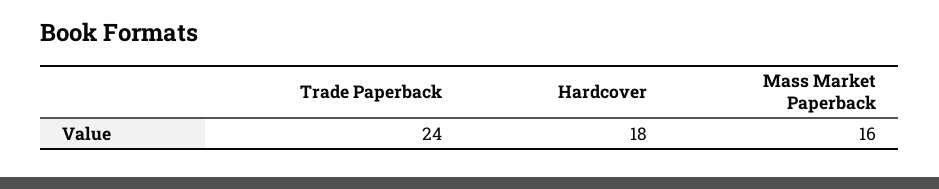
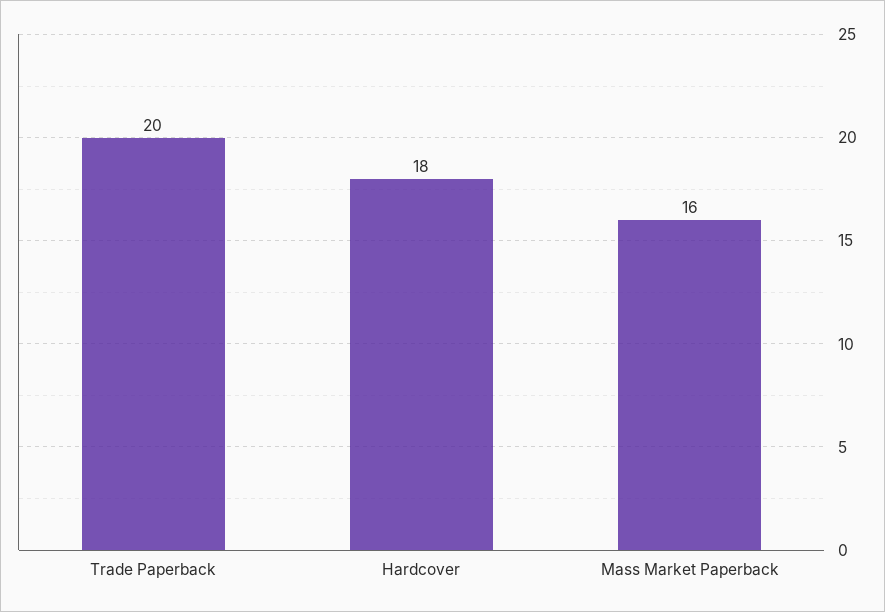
  {
-   "Trade Paperback": 24,
+   "Trade Paperback": 20,
    "Hardcover": 18,
    "Mass Market Paperback": 16
  }

